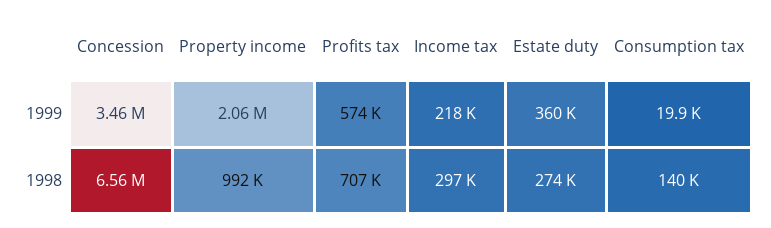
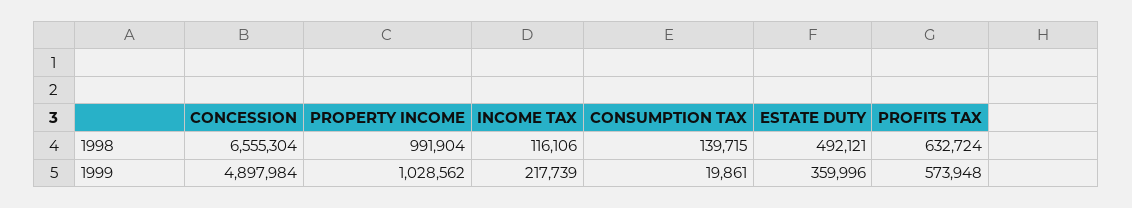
  {
    "Concession": {
-     "1999": 3460000,
+     "1999": 4897984,
      "1998": 6555304
    },
    "Property income": {
-     "1999": 2060000,
+     "1999": 1028562,
      "1998": 991904
    },
    "Profits tax": {
      "1999": 573948,
-     "1998": 707000
+     "1998": 632724
    },
    "Income tax": {
      "1999": 217739,
-     "1998": 297000
+     "1998": 116106
    },
    "Estate duty": {
      "1999": 359996,
-     "1998": 274000
+     "1998": 492121
    },
    "Consumption tax": {
      "1999": 19861,
      "1998": 139715
    }
  }

